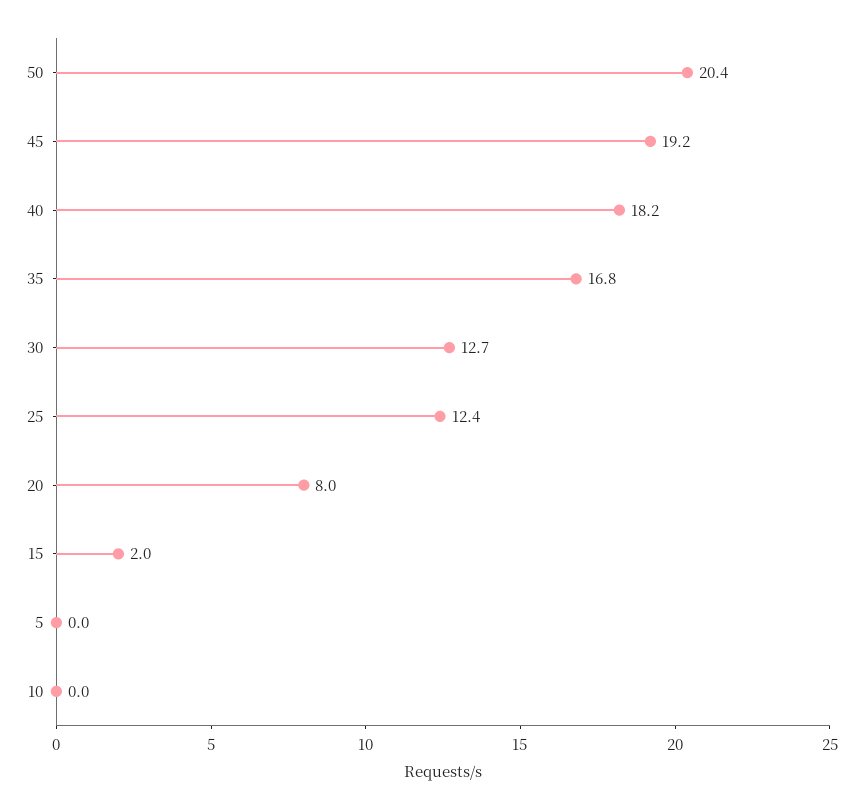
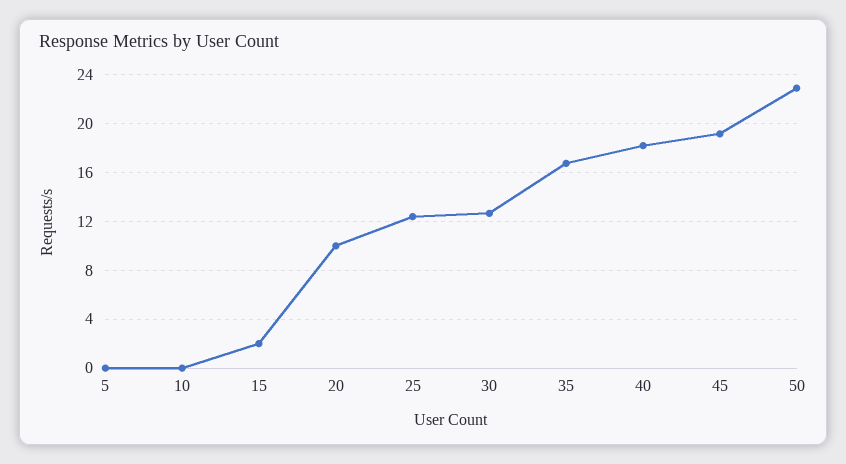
  {
-   "50": 20.4,
+   "50": 23,
    "45": 19.2,
    "40": 18.2,
    "35": 16.8,
    "30": 12.7,
    "25": 12.4,
-   "20": 8,
+   "20": 10,
    "15": 2,
    "5": 0,
    "10": 0
  }

